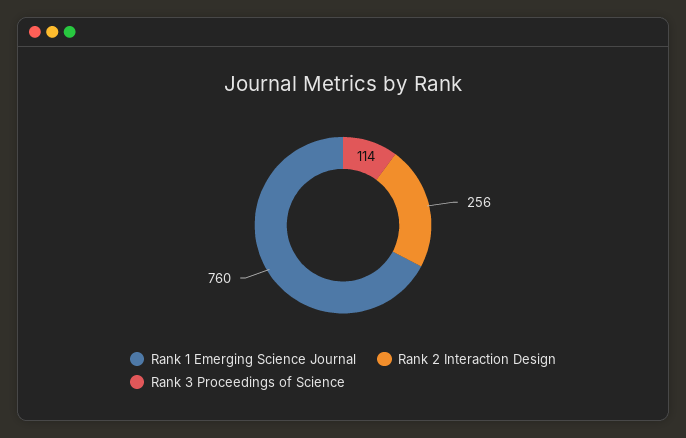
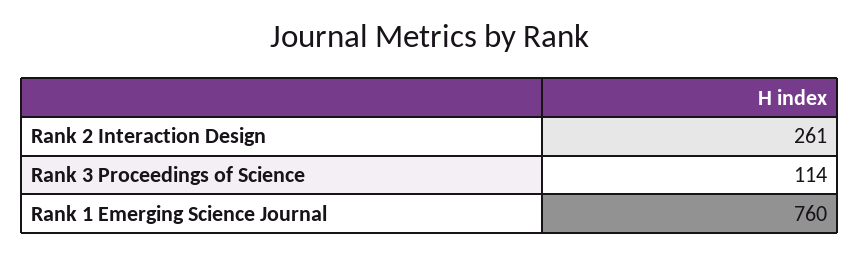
  {
    "Rank 1 Emerging Science Journal": 760,
-   "Rank 2 Interaction Design": 256,
+   "Rank 2 Interaction Design": 261,
    "Rank 3 Proceedings of Science": 114
  }

